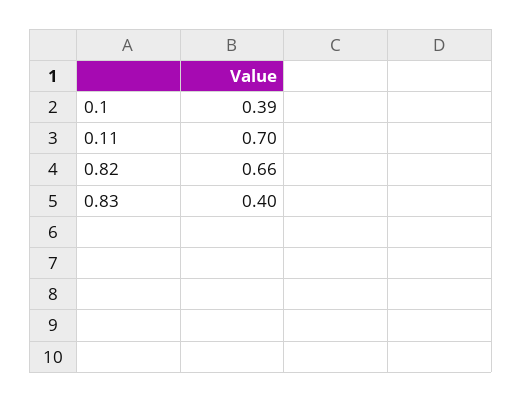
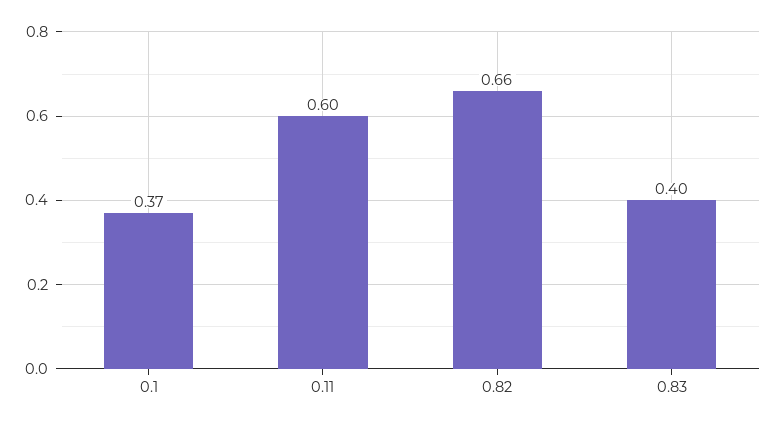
  {
-   "0.1": 0.39,
+   "0.1": 0.37,
-   "0.11": 0.7,
+   "0.11": 0.6,
    "0.82": 0.66,
    "0.83": 0.4
  }

